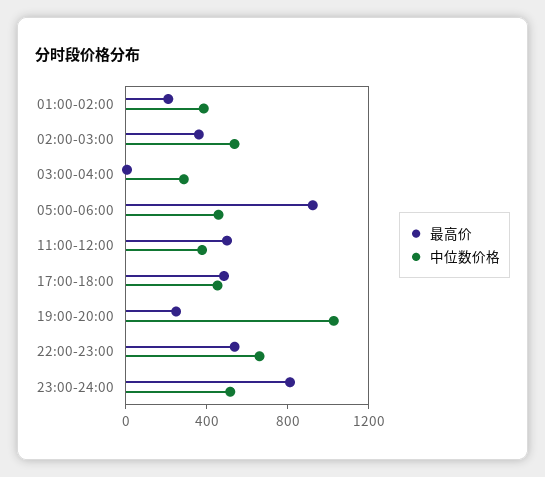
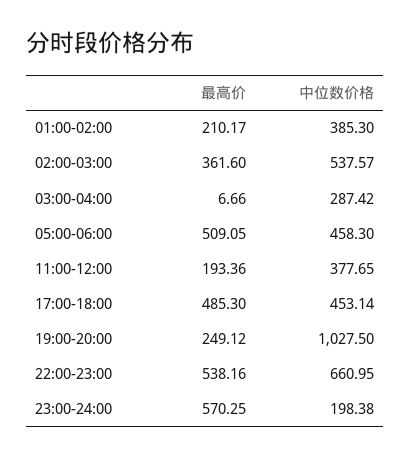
  {
    "最高价": {
      "01:00-02:00": 210.17,
      "02:00-03:00": 361.6,
      "03:00-04:00": 6.66,
-     "05:00-06:00": 900,
+     "05:00-06:00": 509.05,
-     "11:00-12:00": 500,
+     "11:00-12:00": 193.36,
      "17:00-18:00": 485.3,
      "19:00-20:00": 249.12,
      "22:00-23:00": 538.16,
-     "23:00-24:00": 800
+     "23:00-24:00": 570.25
    },
    "中位数价格": {
      "01:00-02:00": 385.3,
      "02:00-03:00": 537.57,
      "03:00-04:00": 287.42,
      "05:00-06:00": 458.3,
      "11:00-12:00": 377.65,
      "17:00-18:00": 453.14,
      "19:00-20:00": 1027.5,
      "22:00-23:00": 660.95,
-     "23:00-24:00": 500
+     "23:00-24:00": 198.38
    }
  }

